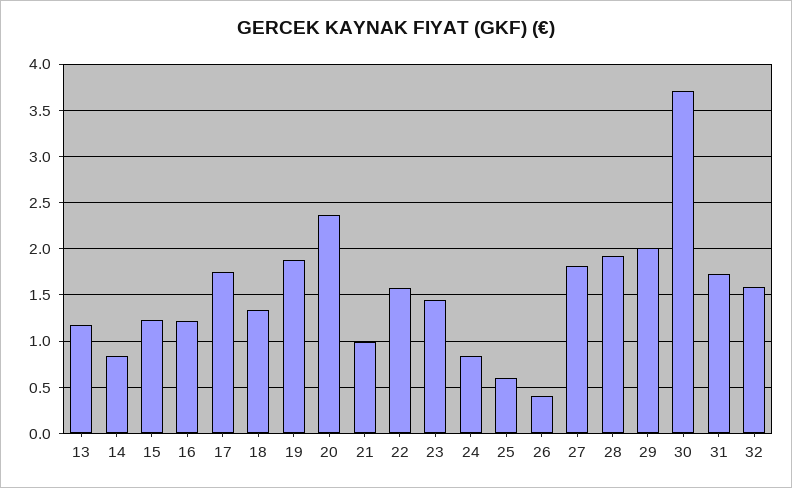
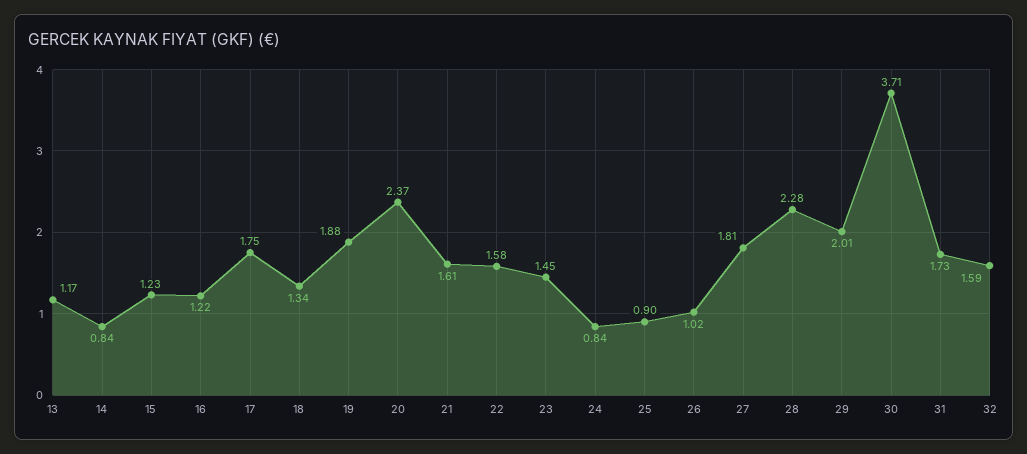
  {
    "13": 1.17,
    "14": 0.84,
    "15": 1.23,
    "16": 1.22,
    "17": 1.75,
    "18": 1.34,
    "19": 1.88,
    "20": 2.37,
-   "21": 1,
+   "21": 1.61,
    "22": 1.58,
    "23": 1.45,
    "24": 0.84,
-   "25": 0.6,
+   "25": 0.9,
-   "26": 0.4,
+   "26": 1.02,
    "27": 1.81,
-   "28": 1.9,
+   "28": 2.28,
    "29": 2.01,
    "30": 3.71,
    "31": 1.73,
    "32": 1.59
  }

